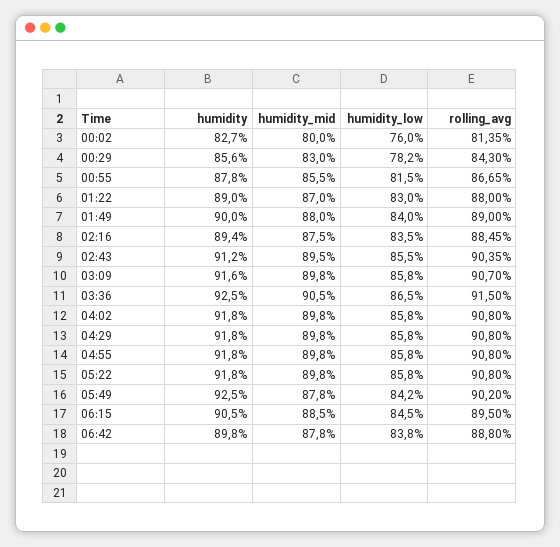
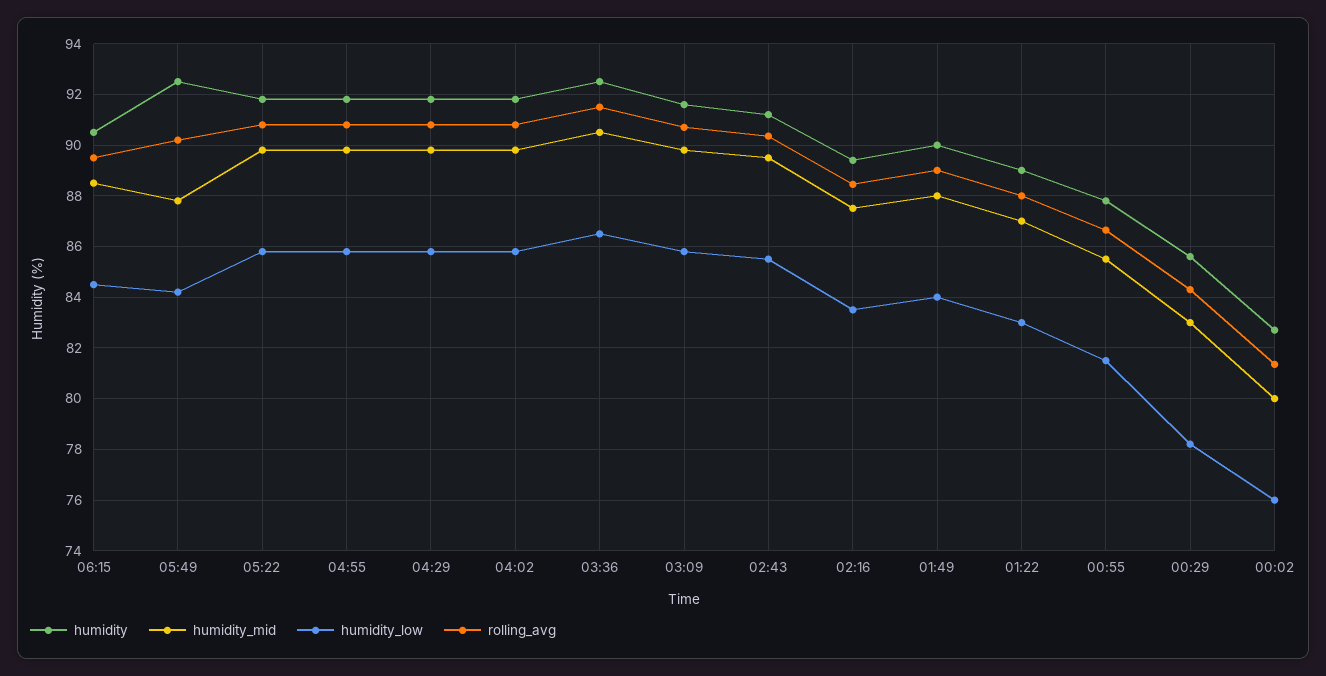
  {
    "humidity": {
      "00:02": 82.7,
      "00:29": 85.6,
      "00:55": 87.8,
      "01:22": 89,
      "01:49": 90,
      "02:16": 89.4,
      "02:43": 91.2,
      "03:09": 91.6,
      "03:36": 92.5,
      "04:02": 91.8,
      "04:29": 91.8,
      "04:55": 91.8,
      "05:22": 91.8,
      "05:49": 92.5,
-     "06:15": 90.5,
+     "06:15": 90.5
-     "06:42": 89.8
    },
    "humidity_mid": {
      "00:02": 80,
      "00:29": 83,
      "00:55": 85.5,
      "01:22": 87,
      "01:49": 88,
      "02:16": 87.5,
      "02:43": 89.5,
      "03:09": 89.8,
      "03:36": 90.5,
      "04:02": 89.8,
      "04:29": 89.8,
      "04:55": 89.8,
      "05:22": 89.8,
      "05:49": 87.8,
-     "06:15": 88.5,
+     "06:15": 88.5
-     "06:42": 87.8
    },
    "humidity_low": {
      "00:02": 76,
      "00:29": 78.2,
      "00:55": 81.5,
      "01:22": 83,
      "01:49": 84,
      "02:16": 83.5,
      "02:43": 85.5,
      "03:09": 85.8,
      "03:36": 86.5,
      "04:02": 85.8,
      "04:29": 85.8,
      "04:55": 85.8,
      "05:22": 85.8,
      "05:49": 84.2,
-     "06:15": 84.5,
+     "06:15": 84.5
-     "06:42": 83.8
    },
    "rolling_avg": {
      "00:02": 81.35,
      "00:29": 84.3,
      "00:55": 86.65,
      "01:22": 88,
      "01:49": 89,
      "02:16": 88.45,
      "02:43": 90.35,
      "03:09": 90.7,
      "03:36": 91.5,
      "04:02": 90.8,
      "04:29": 90.8,
      "04:55": 90.8,
      "05:22": 90.8,
      "05:49": 90.2,
-     "06:15": 89.5,
+     "06:15": 89.5
-     "06:42": 88.8
    }
  }

